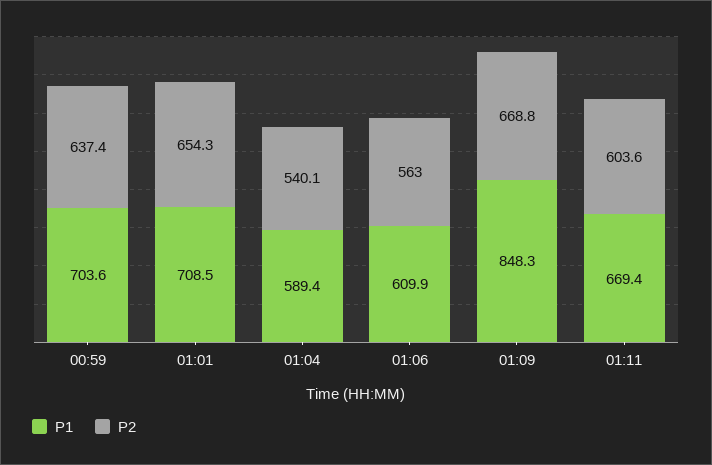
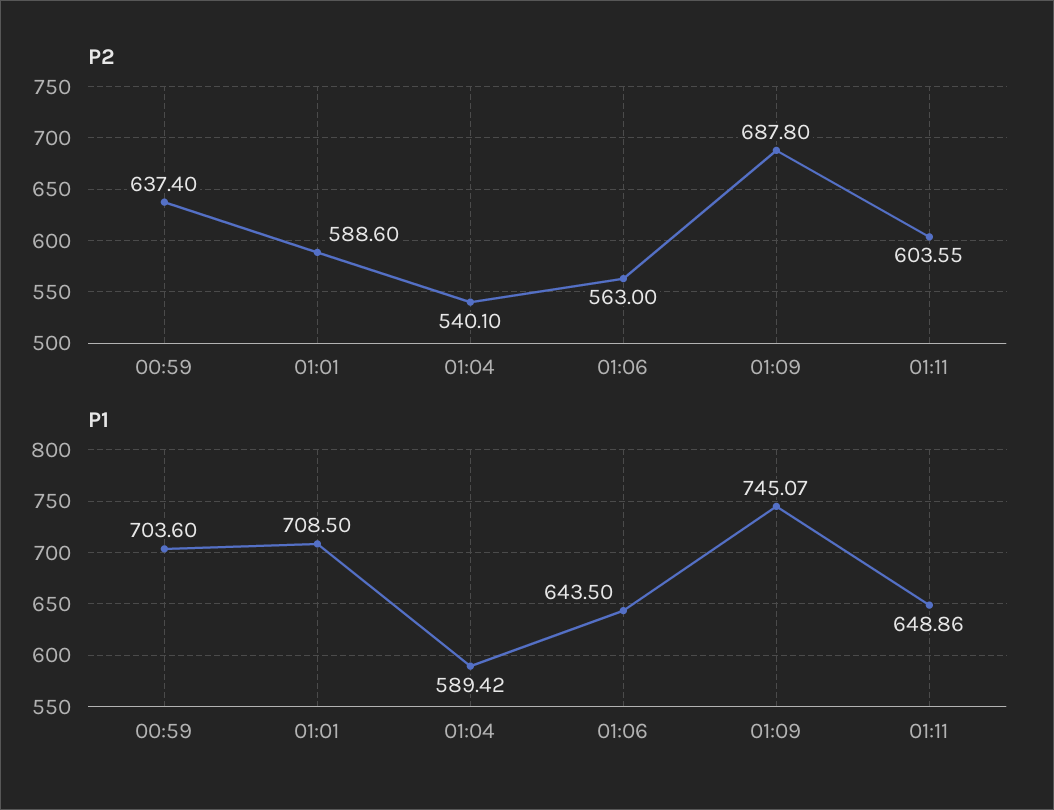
  {
    "P1": {
      "00:59": 703.6,
      "01:01": 708.5,
      "01:04": 589.42,
-     "01:06": 609.9,
+     "01:06": 643.5,
-     "01:09": 848.3,
+     "01:09": 745.07,
-     "01:11": 669.4
+     "01:11": 648.86
    },
    "P2": {
      "00:59": 637.4,
-     "01:01": 654.3,
+     "01:01": 588.6,
      "01:04": 540.1,
      "01:06": 563,
-     "01:09": 668.8,
+     "01:09": 687.8,
      "01:11": 603.55
    }
  }

